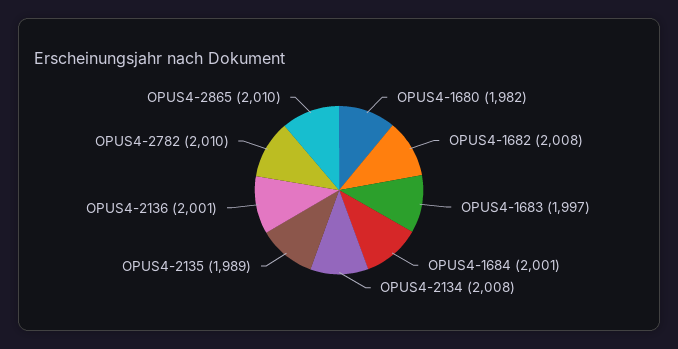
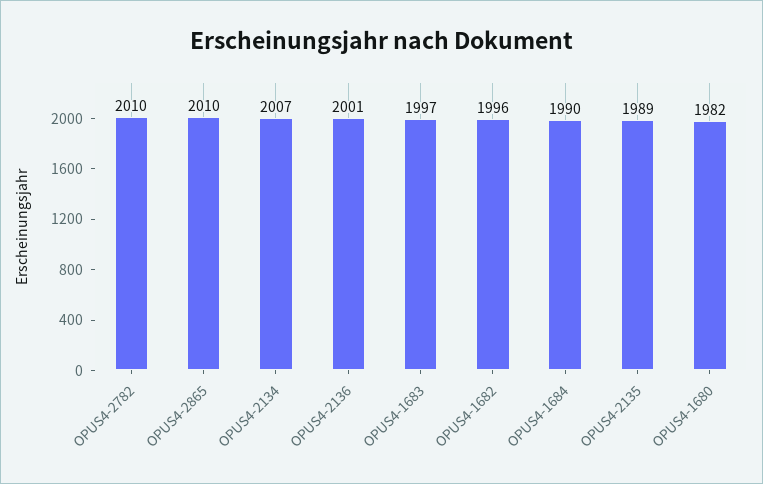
  {
    "OPUS4-1680": 1982,
-   "OPUS4-1682": 2008,
+   "OPUS4-1682": 1996,
    "OPUS4-1683": 1997,
-   "OPUS4-1684": 2001,
+   "OPUS4-1684": 1990,
-   "OPUS4-2134": 2008,
+   "OPUS4-2134": 2007,
    "OPUS4-2135": 1989,
    "OPUS4-2136": 2001,
    "OPUS4-2782": 2010,
    "OPUS4-2865": 2010
  }

